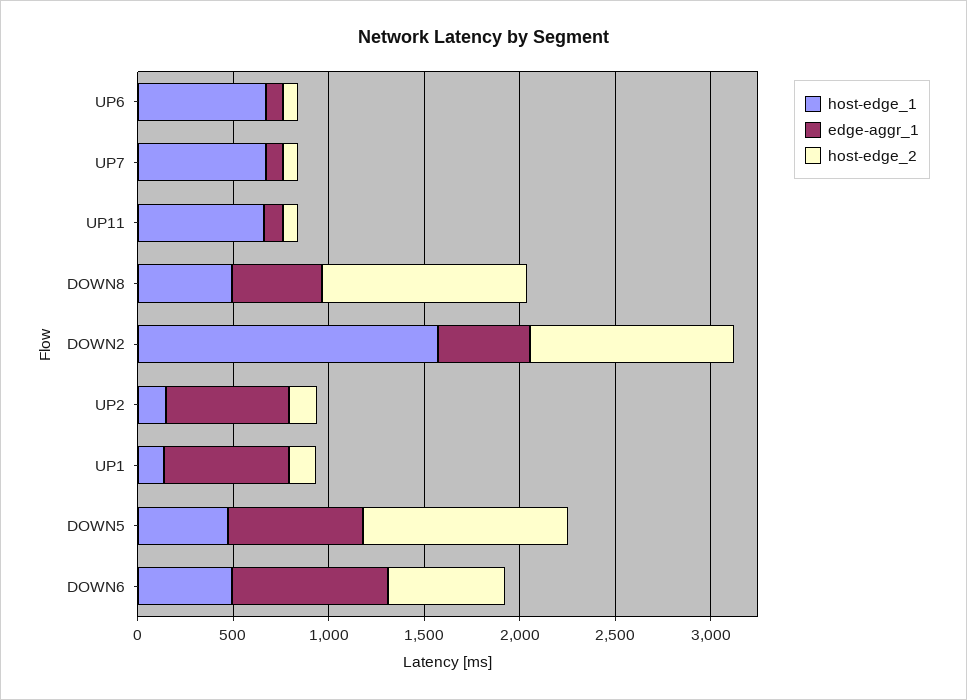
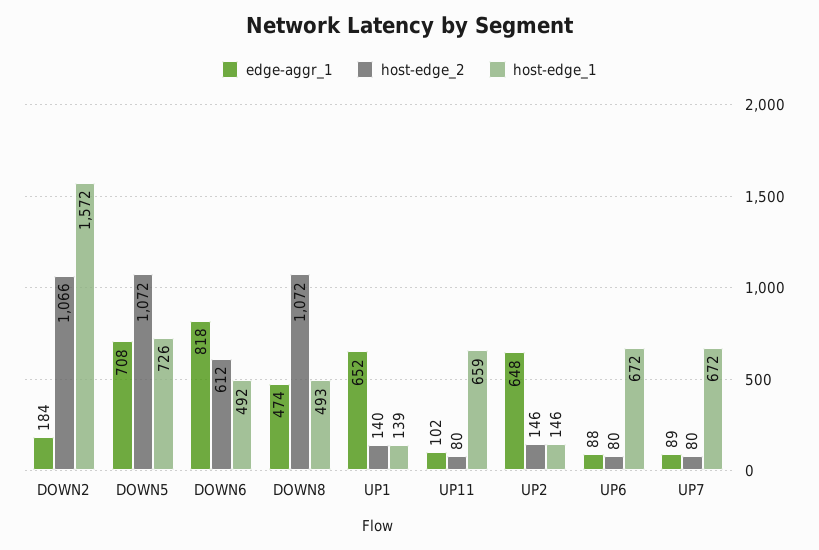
  {
    "host-edge_1": {
      "UP6": 672,
      "UP7": 672,
      "UP11": 659,
      "DOWN8": 493,
      "DOWN2": 1572,
      "UP2": 146,
      "UP1": 139,
-     "DOWN5": 500,
+     "DOWN5": 726,
      "DOWN6": 492
    },
    "edge-aggr_1": {
      "UP6": 88,
      "UP7": 89,
      "UP11": 102,
      "DOWN8": 474,
-     "DOWN2": 500,
+     "DOWN2": 184,
      "UP2": 648,
      "UP1": 652,
      "DOWN5": 708,
      "DOWN6": 818
    },
    "host-edge_2": {
      "UP6": 80,
      "UP7": 80,
      "UP11": 80,
      "DOWN8": 1072,
      "DOWN2": 1066,
      "UP2": 146,
      "UP1": 140,
      "DOWN5": 1072,
      "DOWN6": 612
    }
  }

